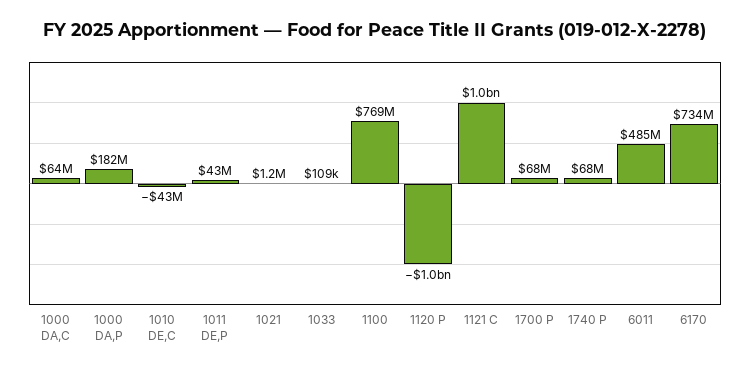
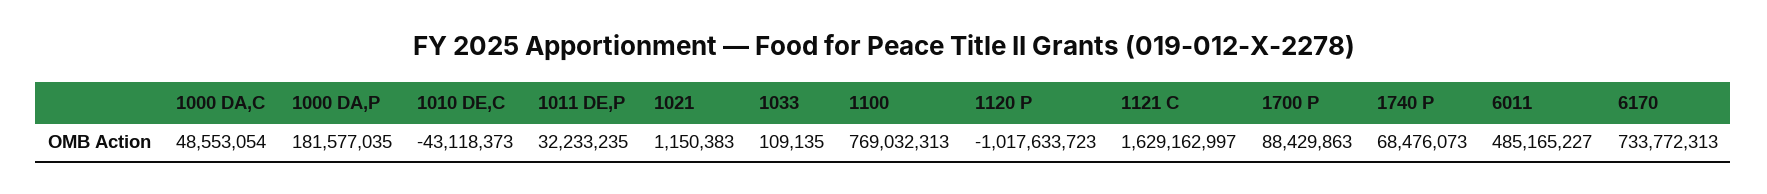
  {
-   "1000 DA,C": 64000000,
+   "1000 DA,C": 48553054,
    "1000 DA,P": 181577035,
    "1010 DE,C": -43118373,
-   "1011 DE,P": 43000000,
+   "1011 DE,P": 32233235,
    "1021": 1150383,
    "1033": 109135,
    "1100": 769032313,
    "1120 P": -1017633723,
-   "1121 C": 1000000000,
+   "1121 C": 1629162997,
-   "1700 P": 68000000,
+   "1700 P": 88429863,
    "1740 P": 68476073,
    "6011": 485165227,
    "6170": 733772313
  }

